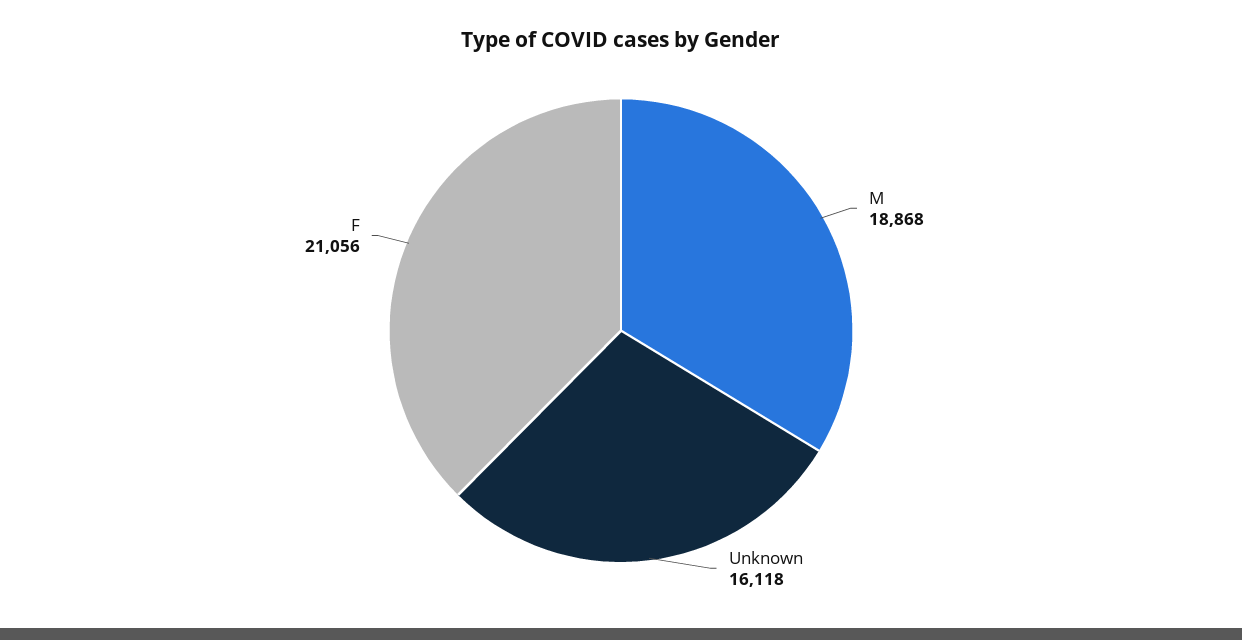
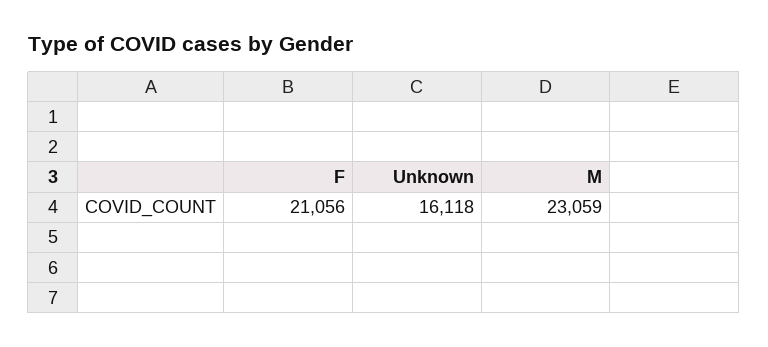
  {
-   "M": 18868,
+   "M": 23059,
    "Unknown": 16118,
    "F": 21056
  }

